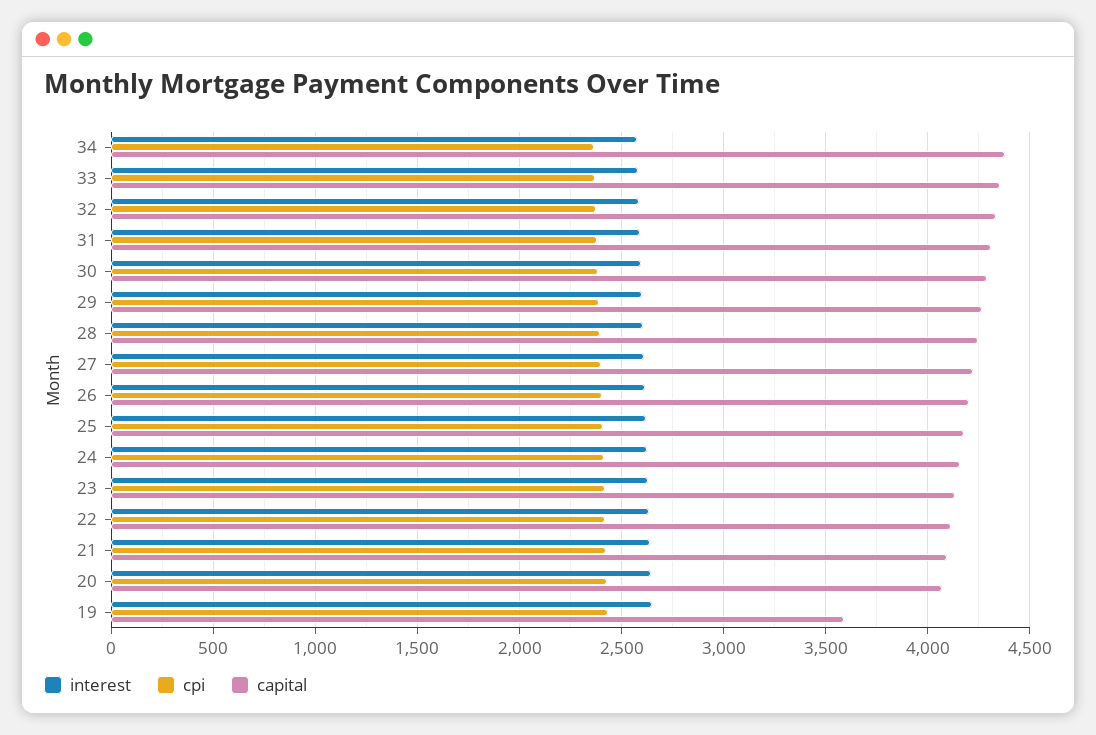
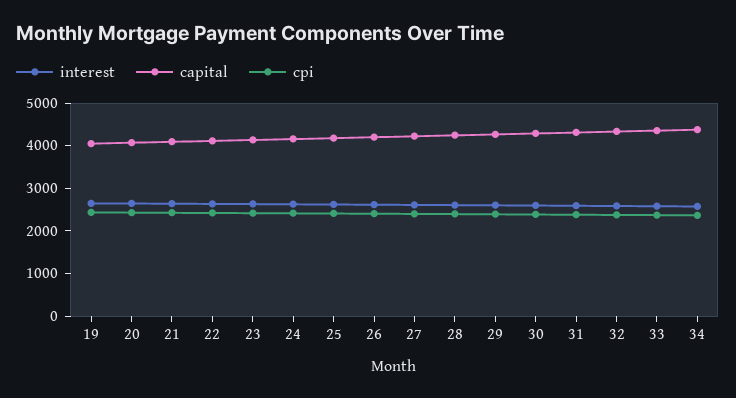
  {
    "interest": {
      "34": 2550,
      "33": 2600,
      "32": 2600,
      "31": 2600,
      "30": 2600,
      "29": 2600,
      "28": 2600,
      "27": 2600,
      "26": 2600,
      "25": 2600,
      "24": 2650,
      "23": 2650,
      "22": 2650,
      "21": 2650,
      "20": 2650,
      "19": 2650
    },
    "cpi": {
      "34": 2350,
      "33": 2350,
      "32": 2400,
      "31": 2400,
      "30": 2400,
      "29": 2400,
      "28": 2400,
      "27": 2400,
      "26": 2400,
      "25": 2400,
      "24": 2400,
      "23": 2400,
      "22": 2400,
      "21": 2450,
      "20": 2450,
      "19": 2450
    },
    "capital": {
      "34": 4400,
      "33": 4350,
      "32": 4350,
      "31": 4300,
      "30": 4300,
      "29": 4250,
      "28": 4250,
      "27": 4200,
      "26": 4200,
      "25": 4200,
      "24": 4150,
      "23": 4150,
      "22": 4100,
      "21": 4100,
      "20": 4050,
-     "19": 3600
+     "19": 4000
    }
  }

